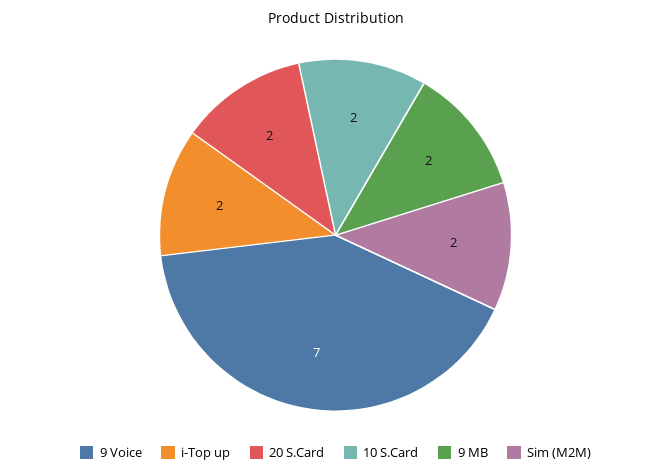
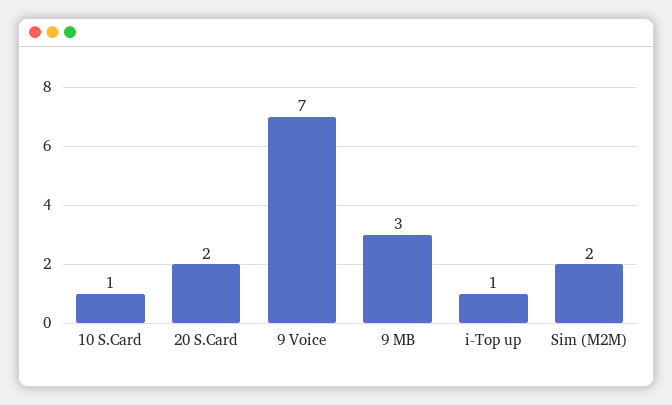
  {
    "9 Voice": 7,
-   "i-Top up": 2,
+   "i-Top up": 1,
    "20 S.Card": 2,
-   "10 S.Card": 2,
+   "10 S.Card": 1,
-   "9 MB": 2,
+   "9 MB": 3,
    "Sim (M2M)": 2
  }

